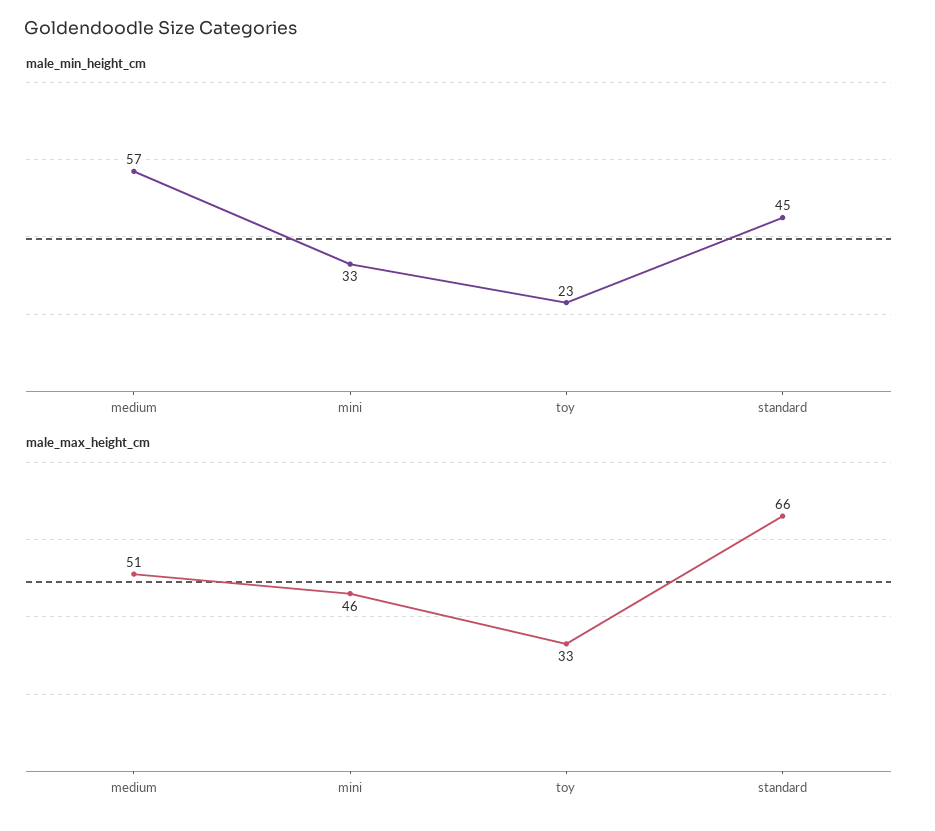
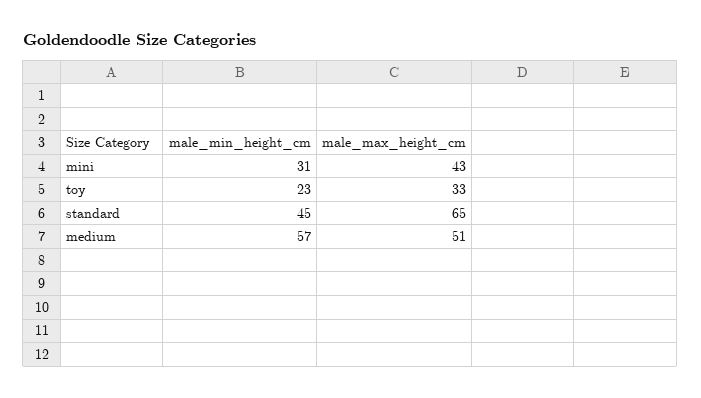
  {
    "male_min_height_cm": {
      "medium": 57,
-     "mini": 33,
+     "mini": 31,
      "toy": 23,
      "standard": 45
    },
    "male_max_height_cm": {
      "medium": 51,
-     "mini": 46,
+     "mini": 43,
      "toy": 33,
-     "standard": 66
+     "standard": 65
    }
  }

